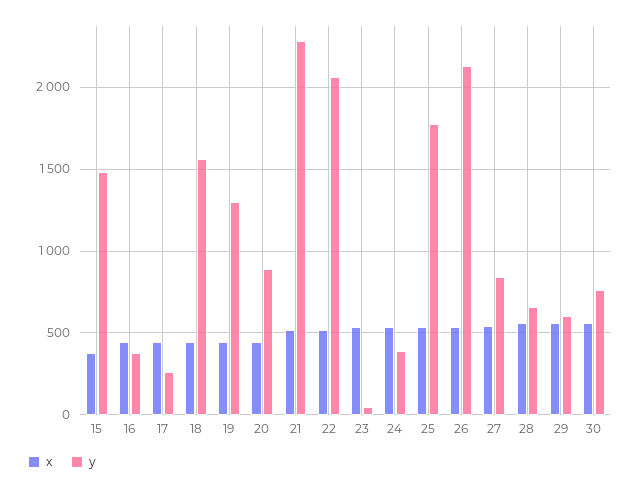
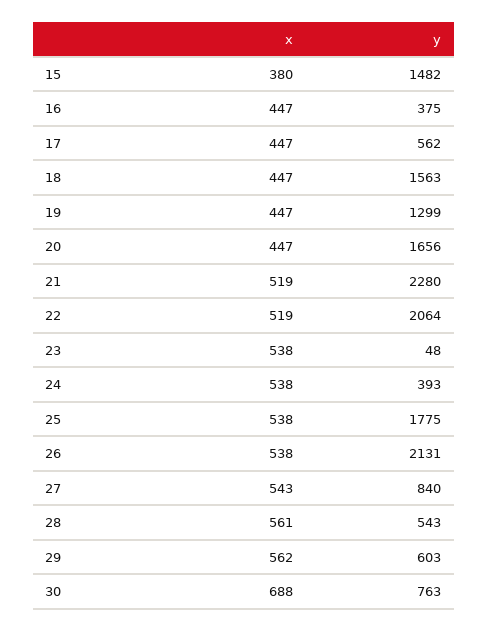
  {
    "x": {
      "15": 380,
      "16": 447,
      "17": 447,
      "18": 447,
      "19": 447,
      "20": 447,
      "21": 519,
      "22": 519,
      "23": 538,
      "24": 538,
      "25": 538,
      "26": 538,
      "27": 543,
      "28": 561,
      "29": 562,
-     "30": 550
+     "30": 688
    },
    "y": {
      "15": 1482,
      "16": 375,
-     "17": 250,
+     "17": 562,
      "18": 1563,
      "19": 1299,
-     "20": 900,
+     "20": 1656,
      "21": 2280,
      "22": 2064,
      "23": 48,
      "24": 393,
      "25": 1775,
      "26": 2131,
      "27": 840,
-     "28": 650,
+     "28": 543,
      "29": 603,
      "30": 763
    }
  }

